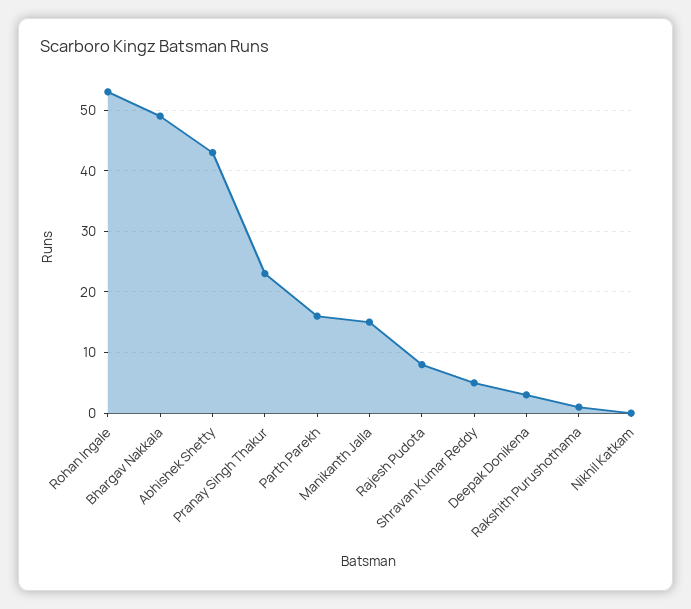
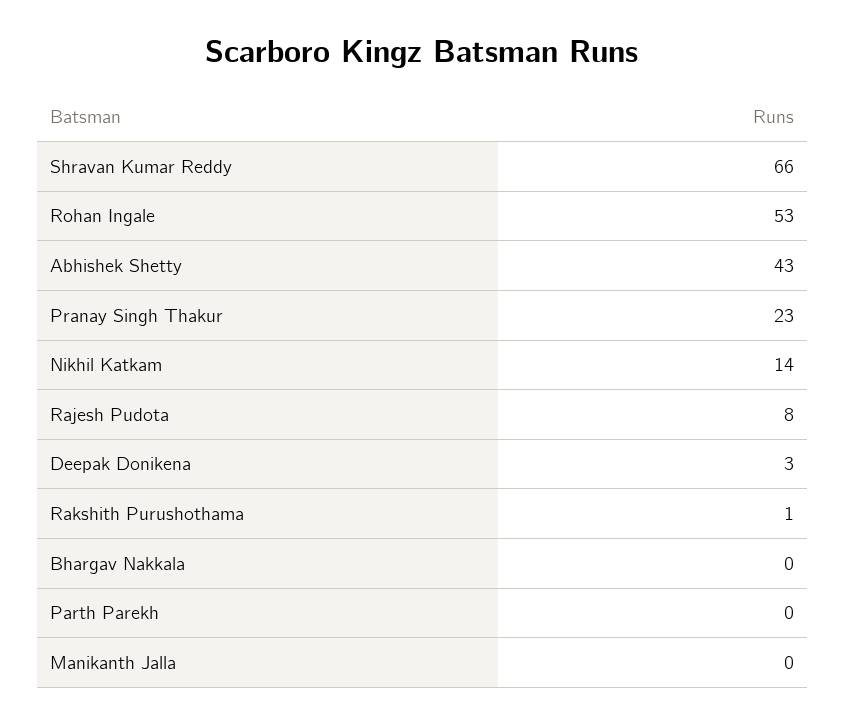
  {
    "Rohan Ingale": 53,
-   "Bhargav Nakkala": 49,
+   "Bhargav Nakkala": 0,
    "Abhishek Shetty": 43,
    "Pranay Singh Thakur": 23,
-   "Parth Parekh": 16,
+   "Parth Parekh": 0,
-   "Manikanth Jalla": 15,
+   "Manikanth Jalla": 0,
    "Rajesh Pudota": 8,
-   "Shravan Kumar Reddy": 5,
+   "Shravan Kumar Reddy": 66,
    "Deepak Donikena": 3,
    "Rakshith Purushothama": 1,
-   "Nikhil Katkam": 0
+   "Nikhil Katkam": 14
  }

